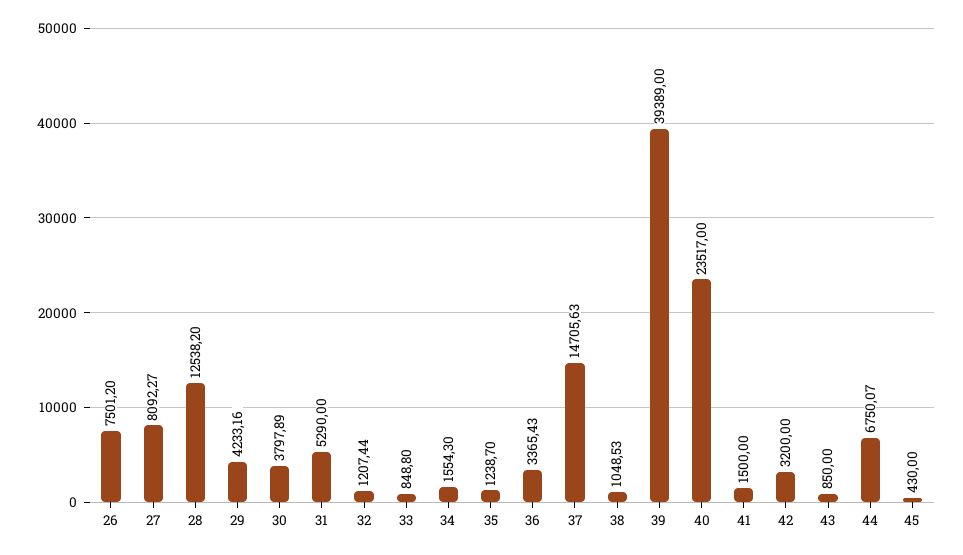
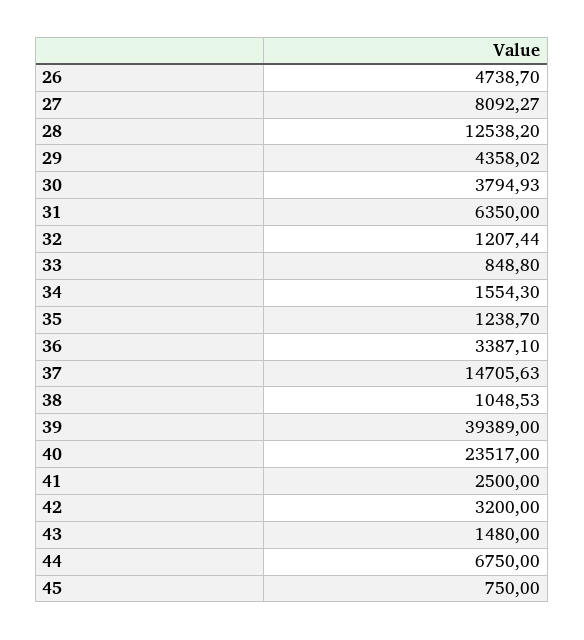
  {
-   "26": 7501.2,
+   "26": 4738.7,
    "27": 8092.27,
    "28": 12538.2,
-   "29": 4233.16,
+   "29": 4358.02,
-   "30": 3797.89,
+   "30": 3794.93,
-   "31": 5290,
+   "31": 6350,
    "32": 1207.44,
    "33": 848.8,
    "34": 1554.3,
    "35": 1238.7,
-   "36": 3365.43,
+   "36": 3387.1,
    "37": 14705.63,
    "38": 1048.53,
    "39": 39389,
    "40": 23517,
-   "41": 1500,
+   "41": 2500,
    "42": 3200,
-   "43": 850,
+   "43": 1480,
-   "44": 6750.07,
+   "44": 6750,
-   "45": 430
+   "45": 750
  }

